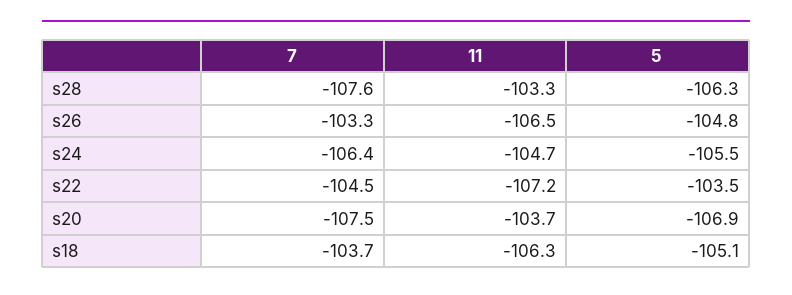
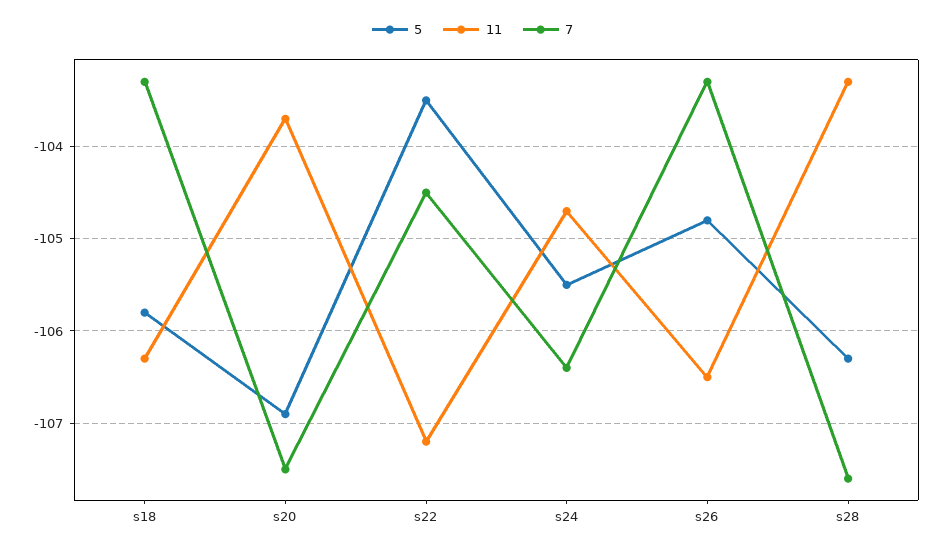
  {
    "7": {
      "s28": -107.6,
      "s26": -103.3,
      "s24": -106.4,
      "s22": -104.5,
      "s20": -107.5,
-     "s18": -103.7
+     "s18": -103.3
    },
    "11": {
      "s28": -103.3,
      "s26": -106.5,
      "s24": -104.7,
      "s22": -107.2,
      "s20": -103.7,
      "s18": -106.3
    },
    "5": {
      "s28": -106.3,
      "s26": -104.8,
      "s24": -105.5,
      "s22": -103.5,
      "s20": -106.9,
-     "s18": -105.1
+     "s18": -105.8
    }
  }

